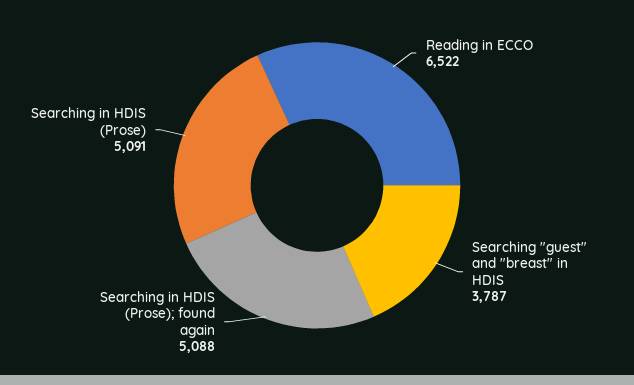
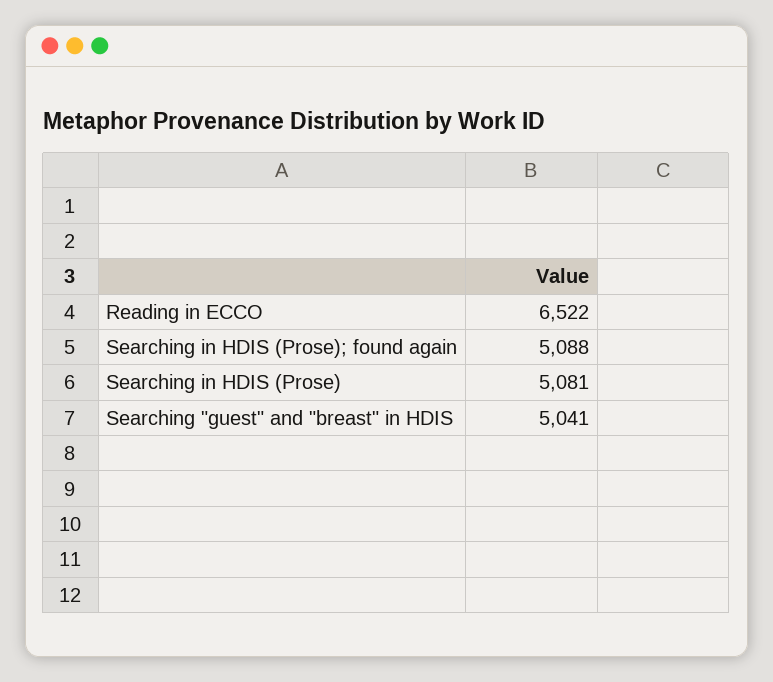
  {
    "Reading in ECCO": 6522,
-   "Searching \"guest\" and \"breast\" in HDIS": 3787,
+   "Searching \"guest\" and \"breast\" in HDIS": 5041,
    "Searching in HDIS (Prose); found again": 5088,
-   "Searching in HDIS (Prose)": 5091
+   "Searching in HDIS (Prose)": 5081
  }

